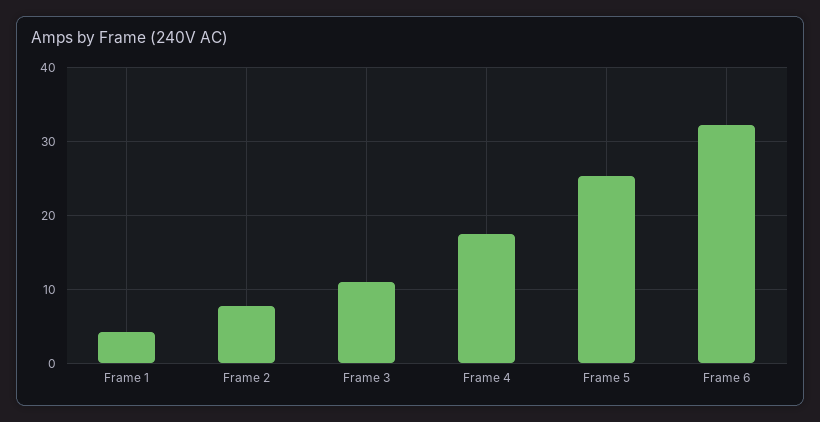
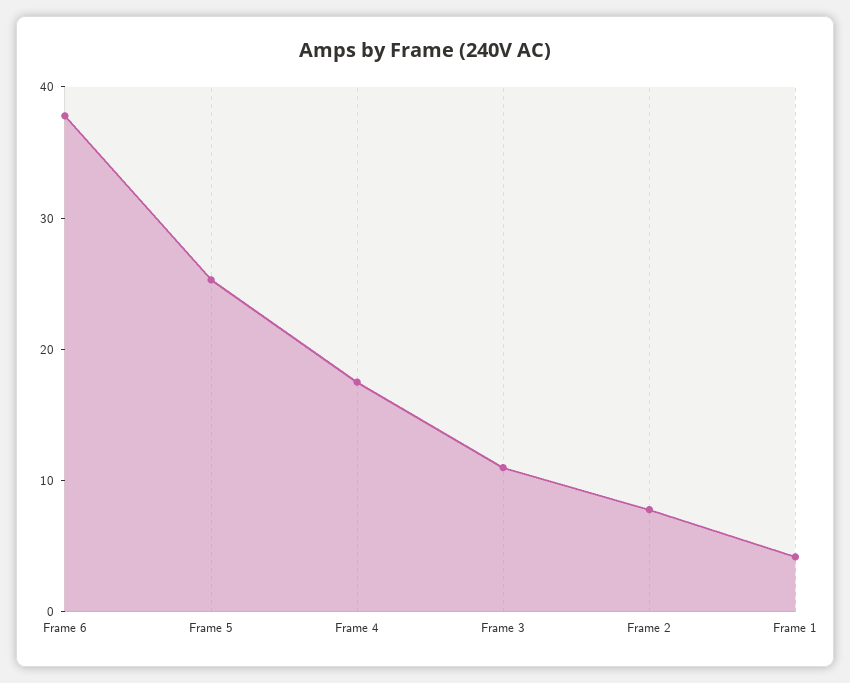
  {
    "Frame 1": 4,
    "Frame 2": 8,
    "Frame 3": 11,
    "Frame 4": 18,
    "Frame 5": 25,
-   "Frame 6": 32
+   "Frame 6": 38
  }

